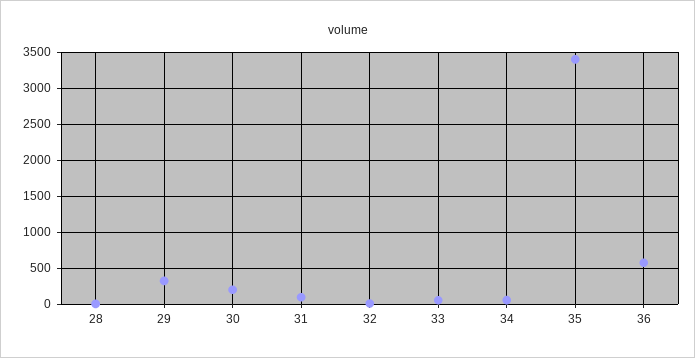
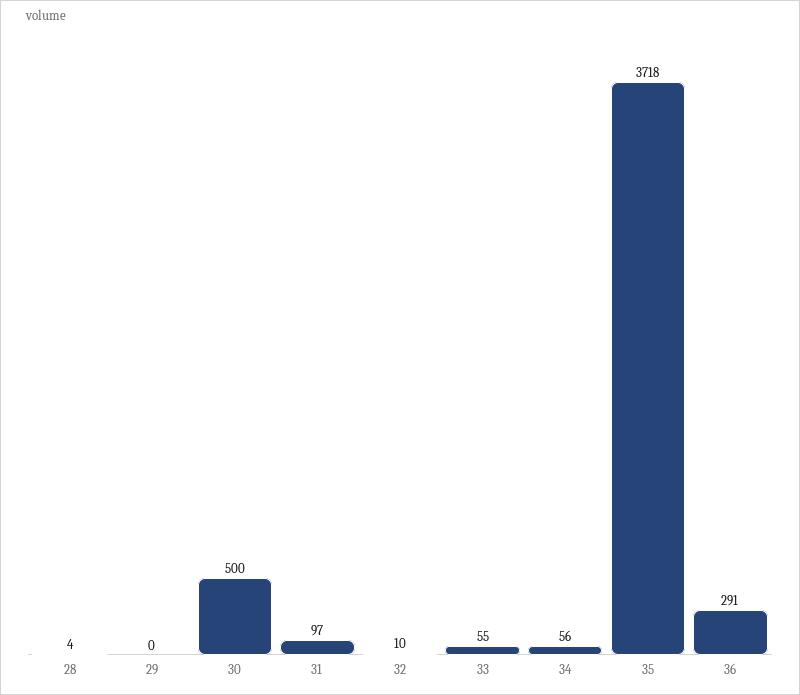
  {
    "28": 4,
-   "29": 300,
+   "29": 0,
-   "30": 200,
+   "30": 500,
    "31": 97,
    "32": 10,
    "33": 55,
    "34": 56,
-   "35": 3400,
+   "35": 3718,
-   "36": 600
+   "36": 291
  }

